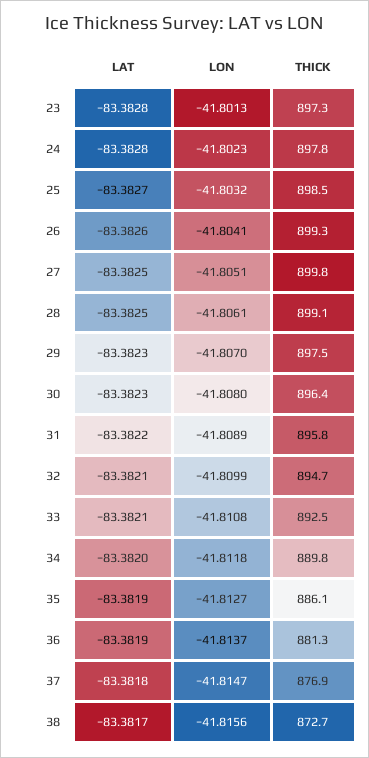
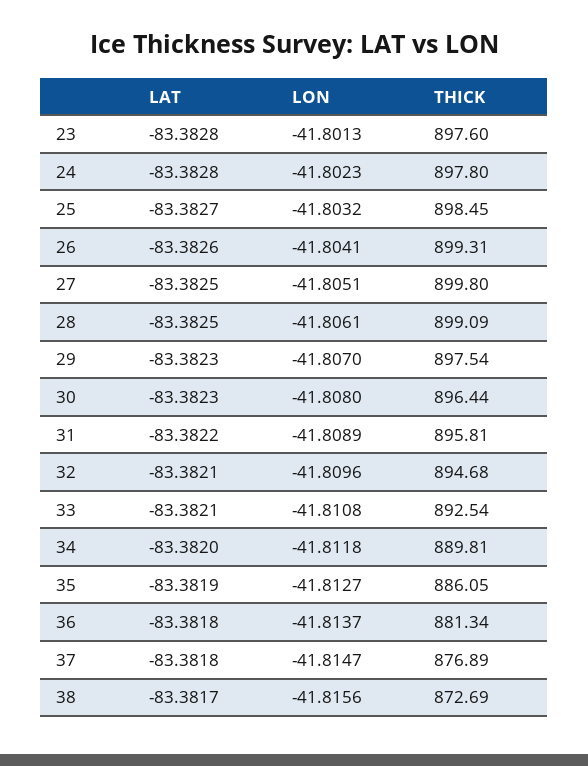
  {
    "LAT": {
      "23": -83.3828,
      "24": -83.3828,
      "25": -83.3827,
      "26": -83.3826,
      "27": -83.3825,
      "28": -83.3825,
      "29": -83.3823,
      "30": -83.3823,
      "31": -83.3822,
      "32": -83.3821,
      "33": -83.3821,
      "34": -83.382,
      "35": -83.3819,
-     "36": -83.3819,
+     "36": -83.3818,
      "37": -83.3818,
      "38": -83.3817
    },
    "LON": {
      "23": -41.8013,
      "24": -41.8023,
      "25": -41.8032,
      "26": -41.8041,
      "27": -41.8051,
      "28": -41.8061,
      "29": -41.807,
      "30": -41.808,
      "31": -41.8089,
-     "32": -41.8099,
+     "32": -41.8096,
      "33": -41.8108,
      "34": -41.8118,
      "35": -41.8127,
      "36": -41.8137,
      "37": -41.8147,
      "38": -41.8156
    },
    "THICK": {
-     "23": 897.3,
+     "23": 897.6,
      "24": 897.8,
      "25": 898.45,
      "26": 899.31,
      "27": 899.8,
      "28": 899.09,
      "29": 897.54,
      "30": 896.44,
      "31": 895.81,
      "32": 894.68,
      "33": 892.54,
      "34": 889.81,
      "35": 886.05,
      "36": 881.34,
      "37": 876.89,
      "38": 872.69
    }
  }

